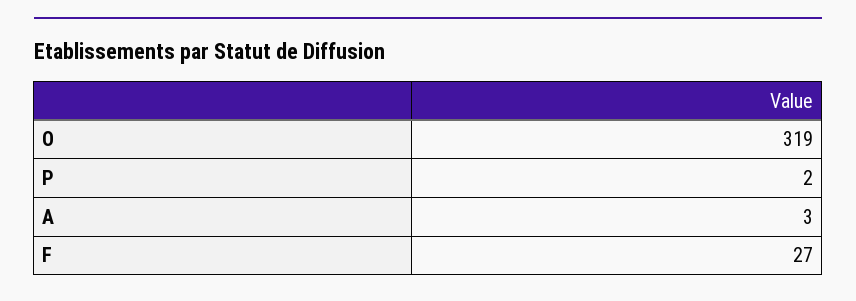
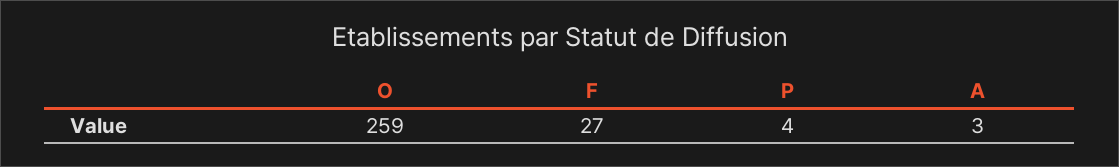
  {
-   "O": 319,
+   "O": 259,
-   "P": 2,
+   "P": 4,
    "A": 3,
    "F": 27
  }

